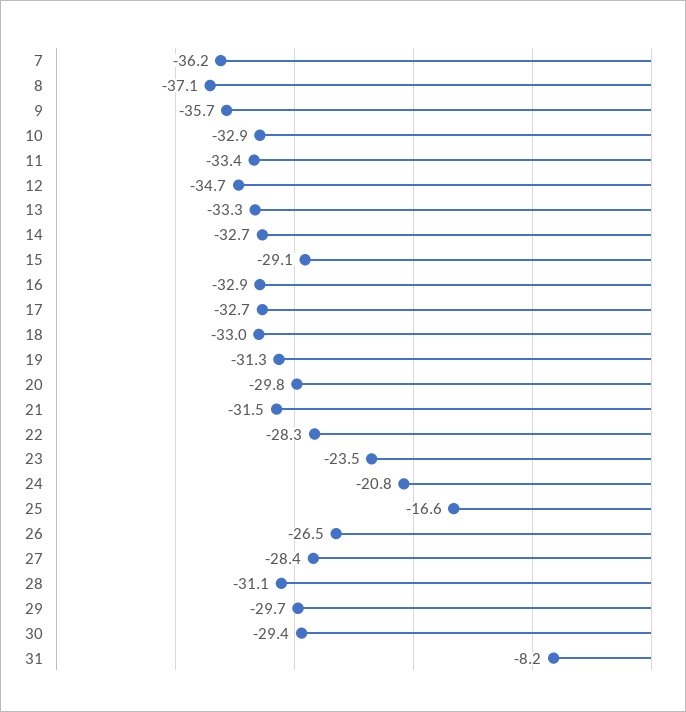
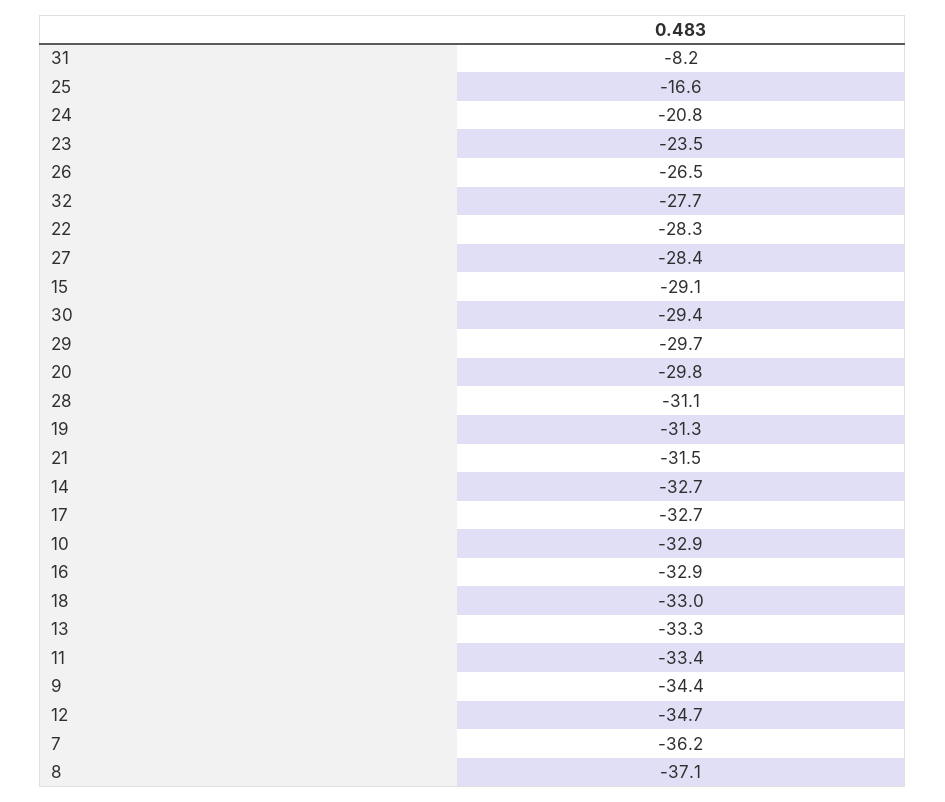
  {
    "7": -36.2,
    "8": -37.1,
-   "9": -35.7,
+   "9": -34.4,
    "10": -32.9,
    "11": -33.4,
    "12": -34.7,
    "13": -33.3,
    "14": -32.7,
    "15": -29.1,
    "16": -32.9,
    "17": -32.7,
    "18": -33,
    "19": -31.3,
    "20": -29.8,
    "21": -31.5,
    "22": -28.3,
    "23": -23.5,
    "24": -20.8,
    "25": -16.6,
    "26": -26.5,
    "27": -28.4,
    "28": -31.1,
    "29": -29.7,
    "30": -29.4,
-   "31": -8.2
+   "31": -8.2,
+   "32": -27.7
  }

